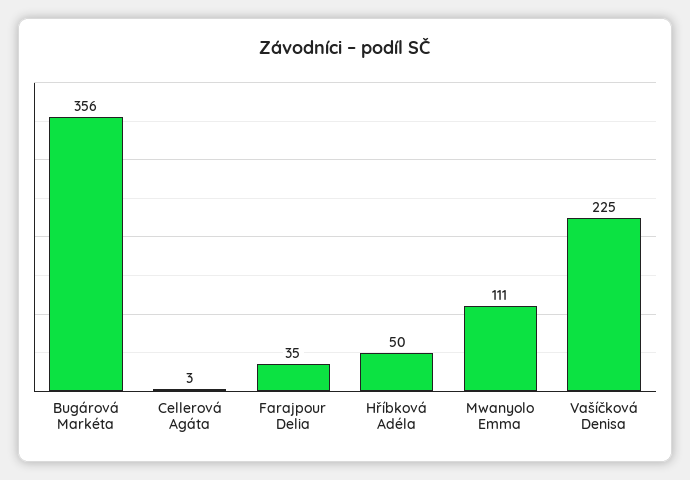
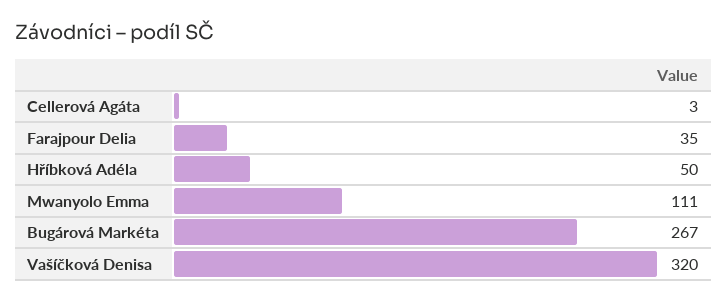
  {
-   "Bugárová Markéta": 356,
+   "Bugárová Markéta": 267,
    "Cellerová Agáta": 3,
    "Farajpour Delia": 35,
    "Hříbková Adéla": 50,
    "Mwanyolo Emma": 111,
-   "Vašíčková Denisa": 225
+   "Vašíčková Denisa": 320
  }

